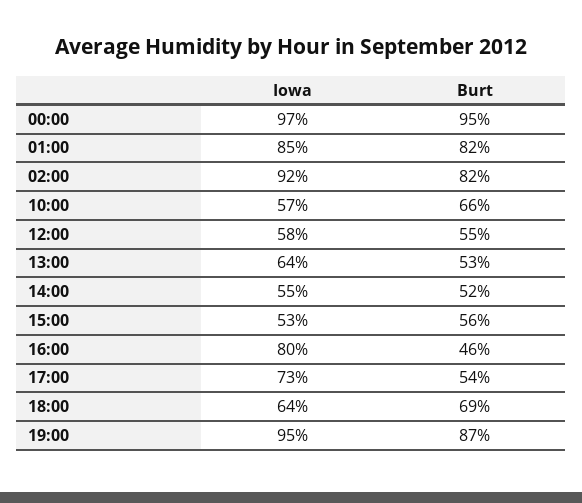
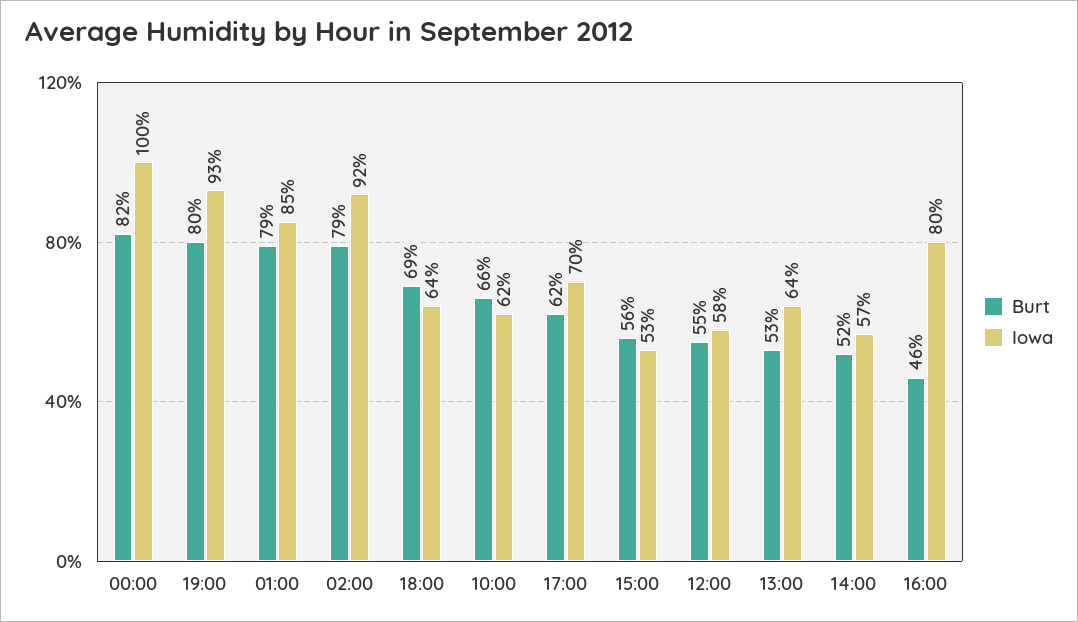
  {
    "Iowa": {
-     "00:00": 97,
+     "00:00": 100,
      "01:00": 85,
      "02:00": 92,
-     "10:00": 57,
+     "10:00": 62,
      "12:00": 58,
      "13:00": 64,
-     "14:00": 55,
+     "14:00": 57,
      "15:00": 53,
      "16:00": 80,
-     "17:00": 73,
+     "17:00": 70,
      "18:00": 64,
-     "19:00": 95
+     "19:00": 93
    },
    "Burt": {
-     "00:00": 95,
+     "00:00": 82,
-     "01:00": 82,
+     "01:00": 79,
-     "02:00": 82,
+     "02:00": 79,
      "10:00": 66,
      "12:00": 55,
      "13:00": 53,
      "14:00": 52,
      "15:00": 56,
      "16:00": 46,
-     "17:00": 54,
+     "17:00": 62,
      "18:00": 69,
-     "19:00": 87
+     "19:00": 80
    }
  }

